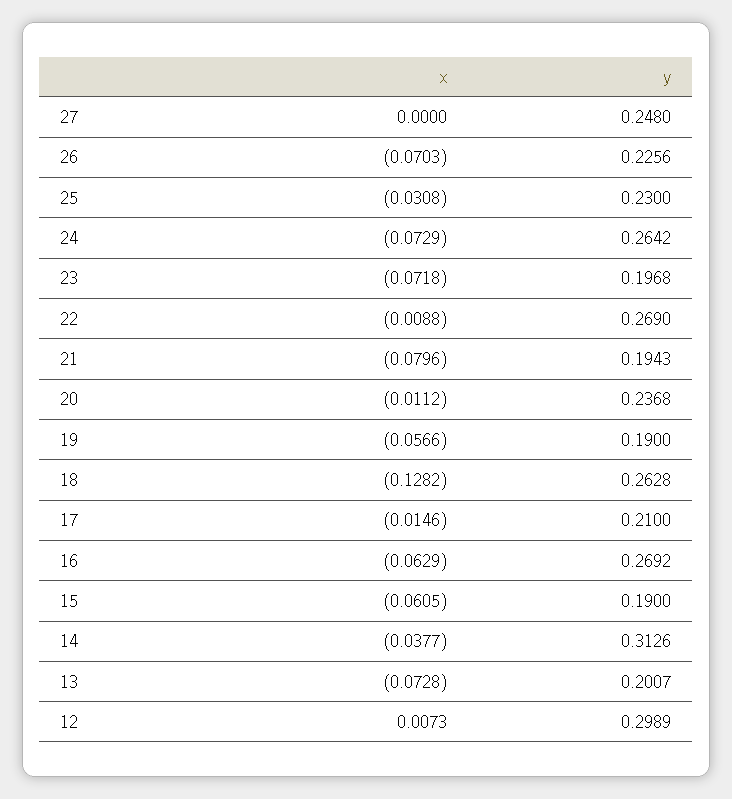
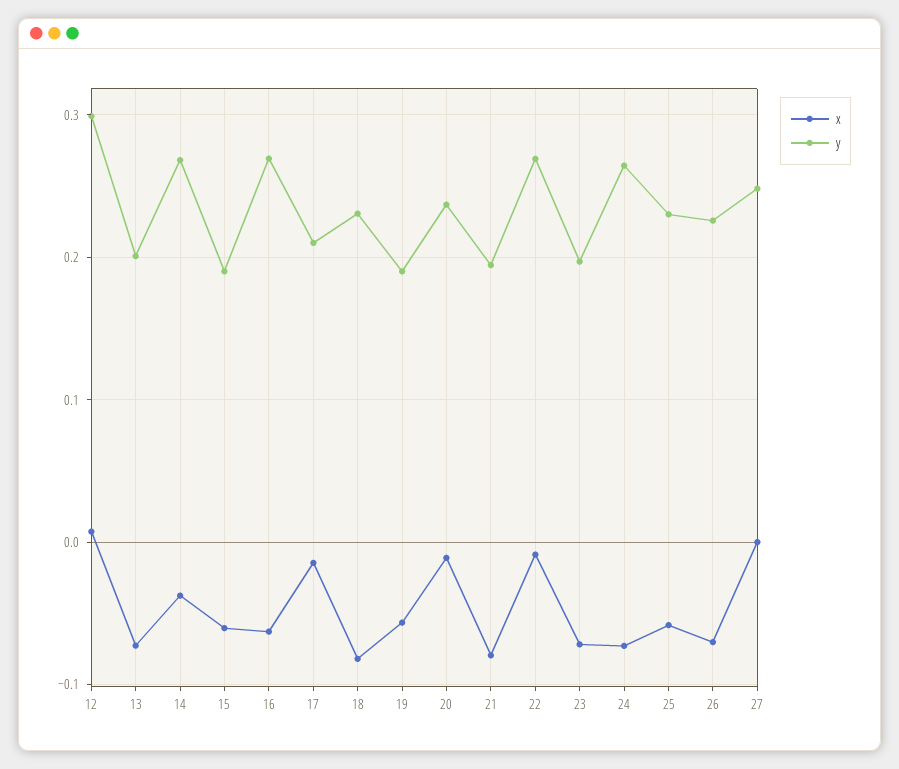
  {
    "x": {
      "27": 0,
      "26": -0.0703,
-     "25": -0.0308,
+     "25": -0.06,
      "24": -0.0729,
      "23": -0.0718,
      "22": -0.0088,
      "21": -0.0796,
      "20": -0.0112,
      "19": -0.0566,
-     "18": -0.1282,
+     "18": -0.08,
      "17": -0.0146,
      "16": -0.0629,
      "15": -0.0605,
      "14": -0.0377,
      "13": -0.0728,
      "12": 0.0073
    },
    "y": {
      "27": 0.248,
      "26": 0.2256,
      "25": 0.23,
      "24": 0.2642,
      "23": 0.1968,
      "22": 0.269,
      "21": 0.1943,
      "20": 0.2368,
      "19": 0.19,
-     "18": 0.2628,
+     "18": 0.23,
      "17": 0.21,
      "16": 0.2692,
      "15": 0.19,
-     "14": 0.3126,
+     "14": 0.27,
      "13": 0.2007,
      "12": 0.2989
    }
  }

